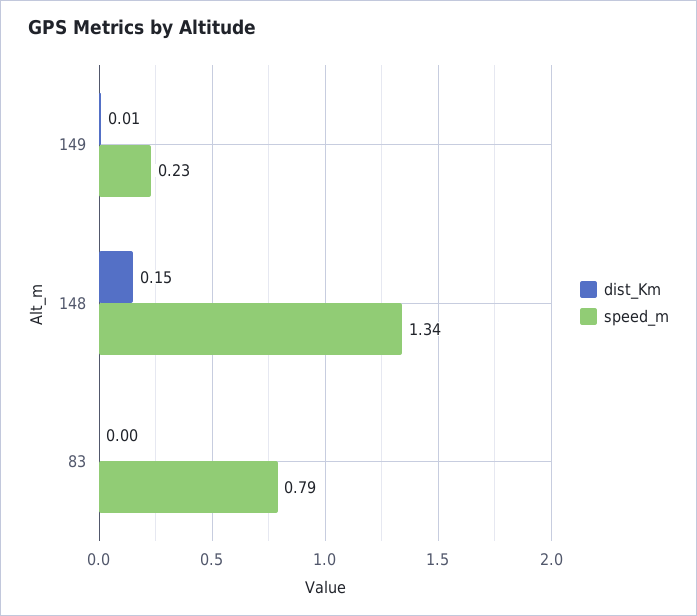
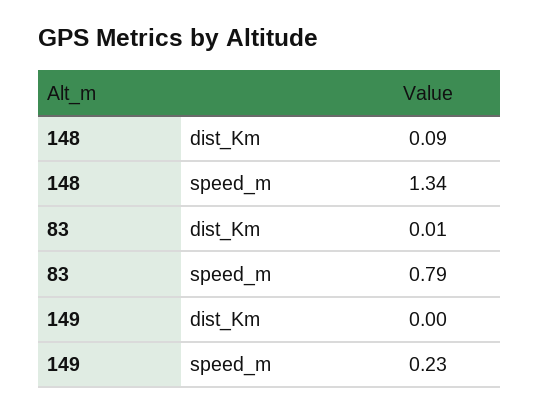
  {
    "dist_Km": {
-     "149": 0.01,
+     "149": 0,
-     "148": 0.15,
+     "148": 0.09,
-     "83": 0
+     "83": 0.01
    },
    "speed_m": {
      "149": 0.23,
      "148": 1.34,
      "83": 0.79
    }
  }

